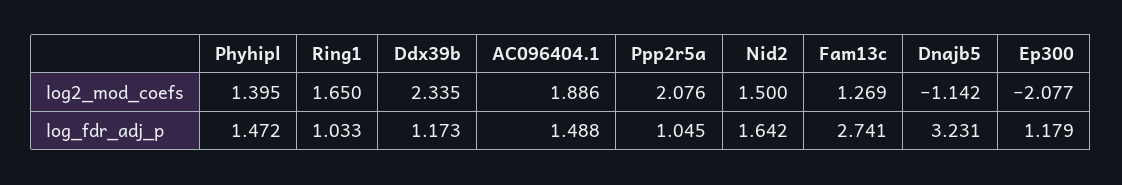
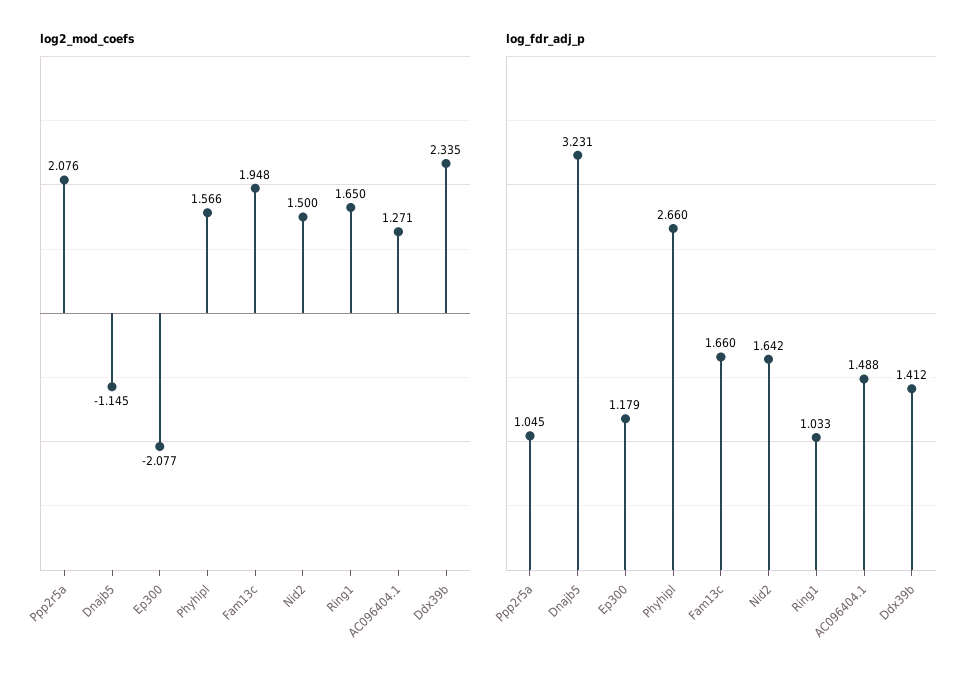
  {
    "log2_mod_coefs": {
-     "Phyhipl": 1.395,
+     "Phyhipl": 1.566,
      "Ring1": 1.65,
      "Ddx39b": 2.335,
-     "AC096404.1": 1.886,
+     "AC096404.1": 1.271,
      "Ppp2r5a": 2.076,
      "Nid2": 1.5,
-     "Fam13c": 1.269,
+     "Fam13c": 1.948,
-     "Dnajb5": -1.142,
+     "Dnajb5": -1.145,
      "Ep300": -2.077
    },
    "log_fdr_adj_p": {
-     "Phyhipl": 1.472,
+     "Phyhipl": 2.66,
      "Ring1": 1.033,
-     "Ddx39b": 1.173,
+     "Ddx39b": 1.412,
      "AC096404.1": 1.488,
      "Ppp2r5a": 1.045,
      "Nid2": 1.642,
-     "Fam13c": 2.741,
+     "Fam13c": 1.66,
      "Dnajb5": 3.231,
      "Ep300": 1.179
    }
  }

